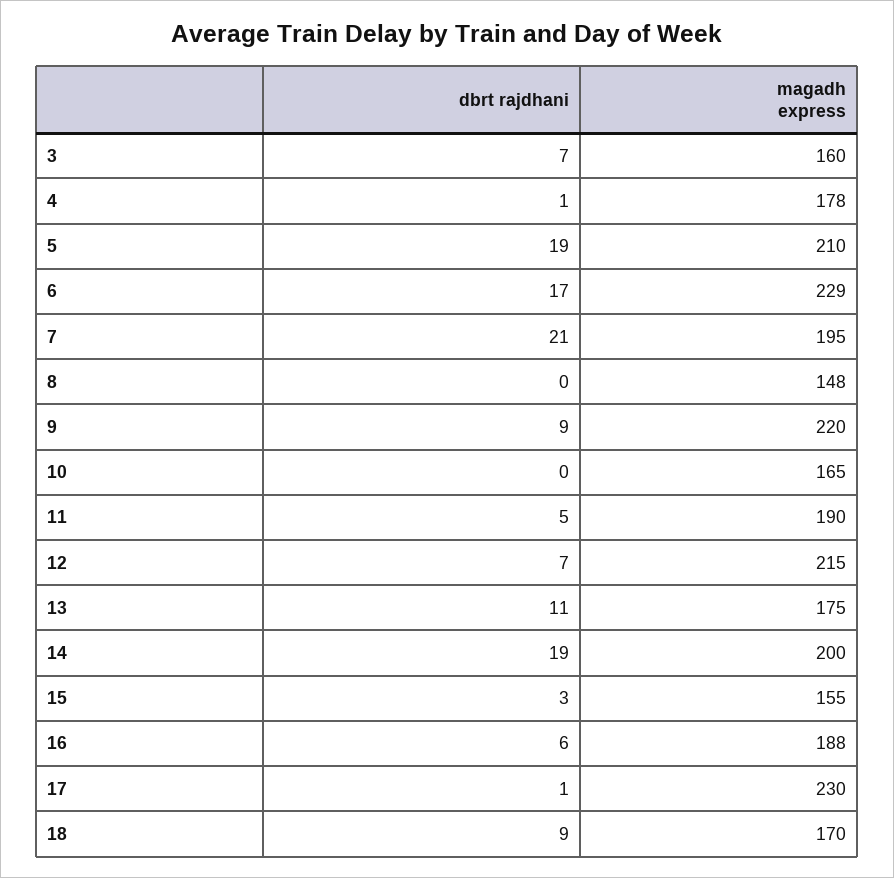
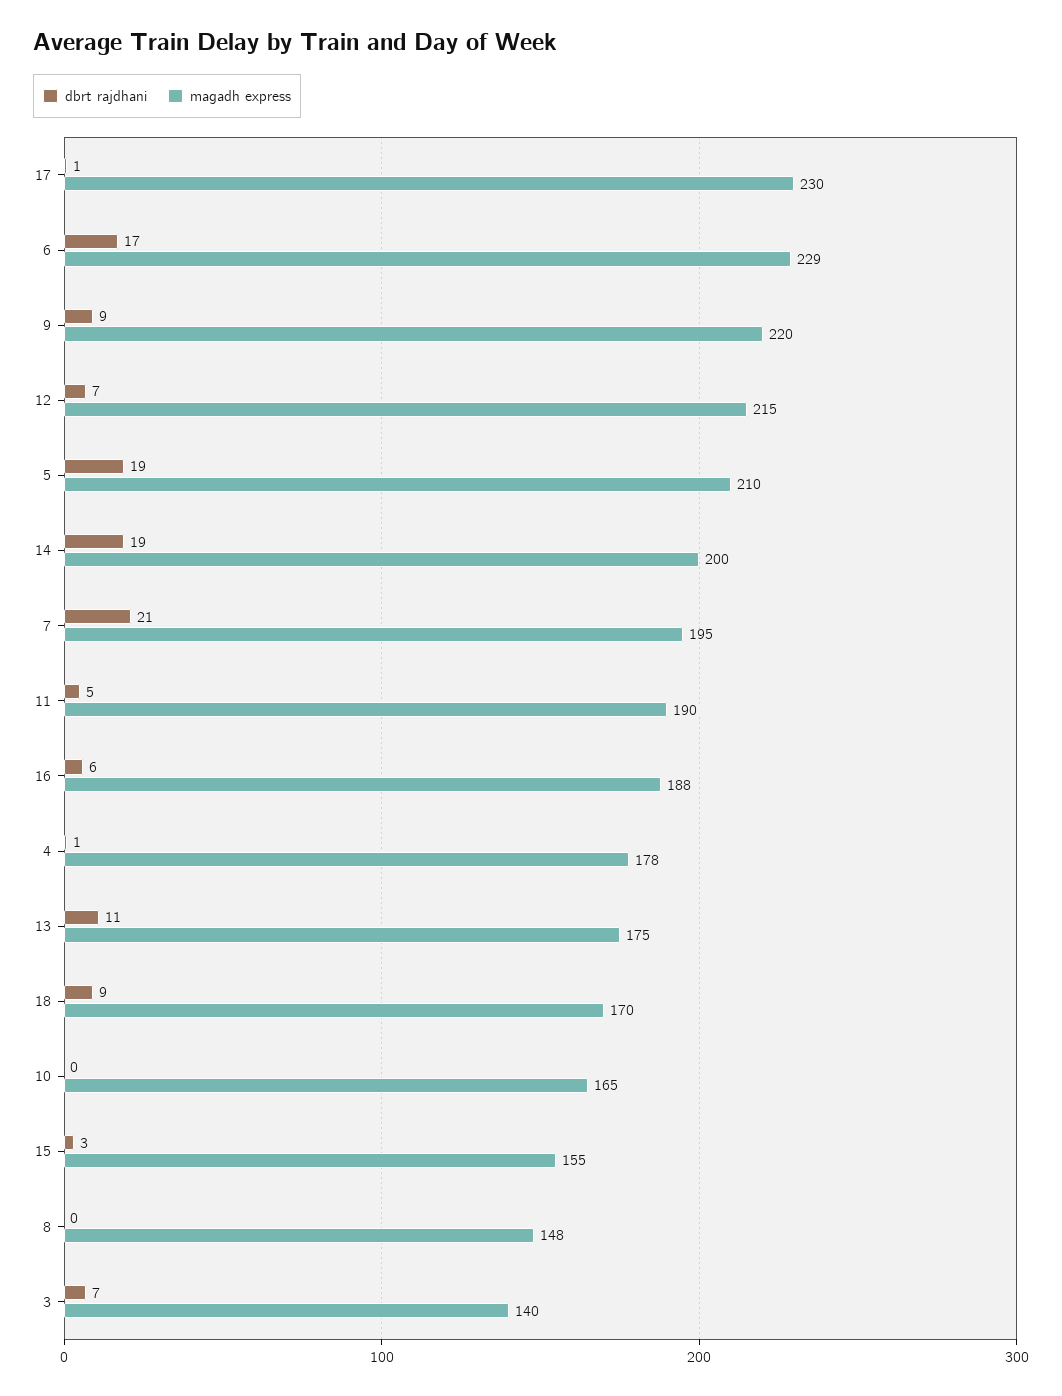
  {
    "dbrt rajdhani": {
      "3": 7,
      "4": 1,
      "5": 19,
      "6": 17,
      "7": 21,
      "8": 0,
      "9": 9,
      "10": 0,
      "11": 5,
      "12": 7,
      "13": 11,
      "14": 19,
      "15": 3,
      "16": 6,
      "17": 1,
      "18": 9
    },
    "magadh express": {
-     "3": 160,
+     "3": 140,
      "4": 178,
      "5": 210,
      "6": 229,
      "7": 195,
      "8": 148,
      "9": 220,
      "10": 165,
      "11": 190,
      "12": 215,
      "13": 175,
      "14": 200,
      "15": 155,
      "16": 188,
      "17": 230,
      "18": 170
    }
  }

